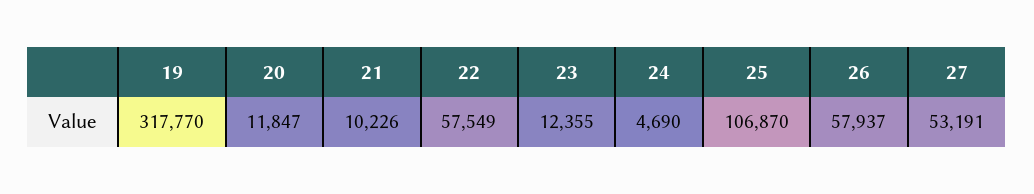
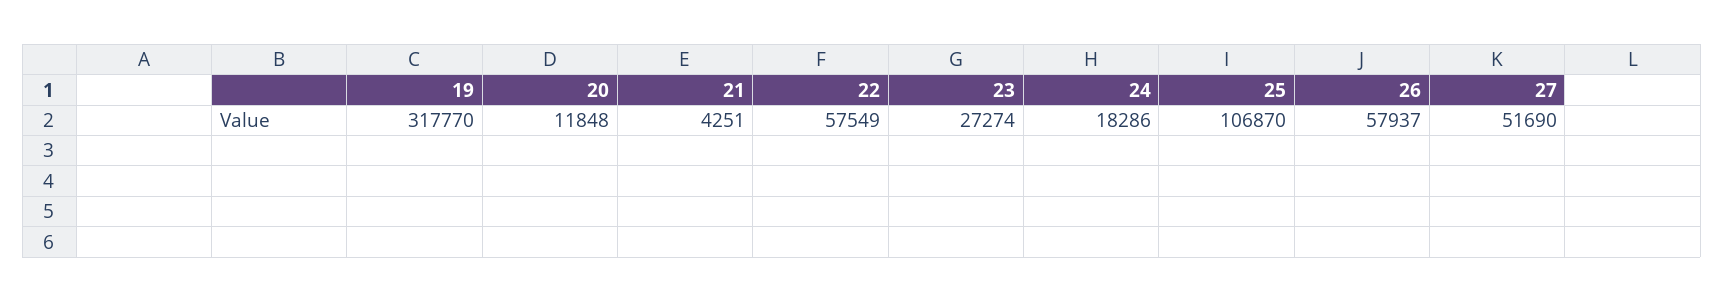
  {
    "19": 317770,
-   "20": 11847,
+   "20": 11848,
-   "21": 10226,
+   "21": 4251,
    "22": 57549,
-   "23": 12355,
+   "23": 27274,
-   "24": 4690,
+   "24": 18286,
    "25": 106870,
    "26": 57937,
-   "27": 53191
+   "27": 51690
  }

